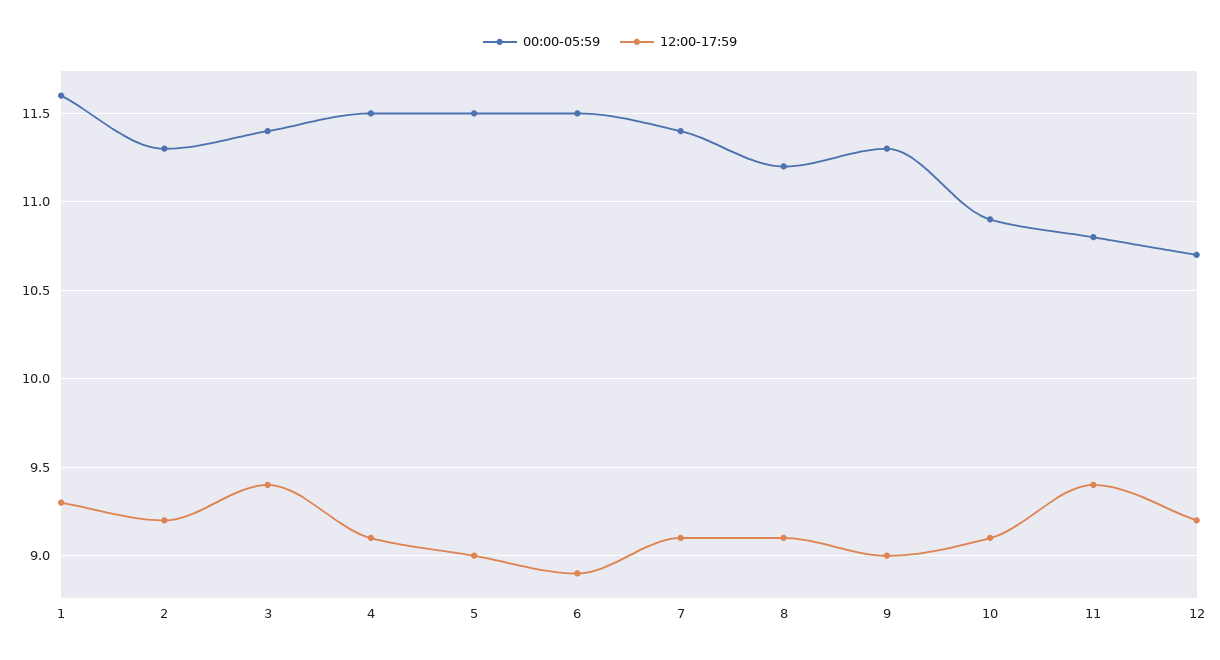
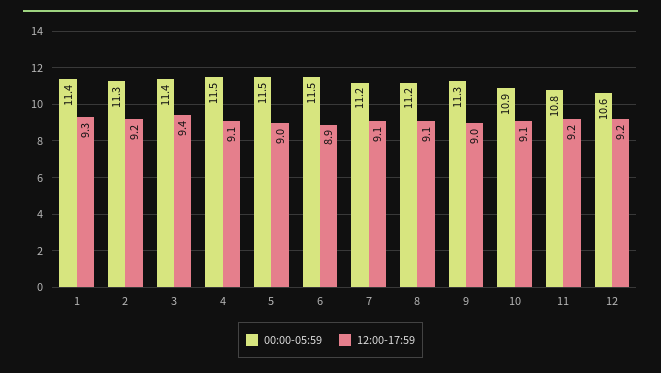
  {
    "00:00-05:59": {
-     "1": 11.6,
+     "1": 11.4,
      "2": 11.3,
      "3": 11.4,
      "4": 11.5,
      "5": 11.5,
      "6": 11.5,
-     "7": 11.4,
+     "7": 11.2,
      "8": 11.2,
      "9": 11.3,
      "10": 10.9,
      "11": 10.8,
-     "12": 10.7
+     "12": 10.6
    },
    "12:00-17:59": {
      "1": 9.3,
      "2": 9.2,
      "3": 9.4,
      "4": 9.1,
      "5": 9,
      "6": 8.9,
      "7": 9.1,
      "8": 9.1,
      "9": 9,
      "10": 9.1,
-     "11": 9.4,
+     "11": 9.2,
      "12": 9.2
    }
  }

